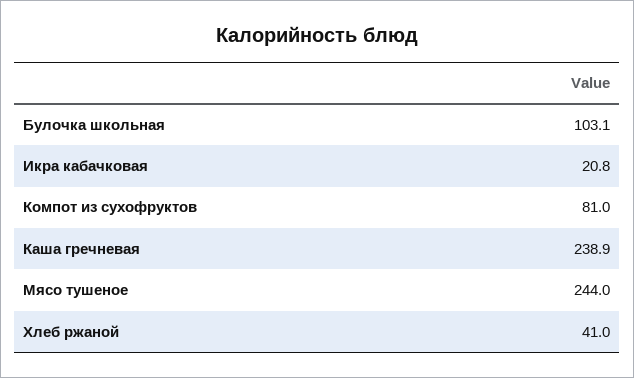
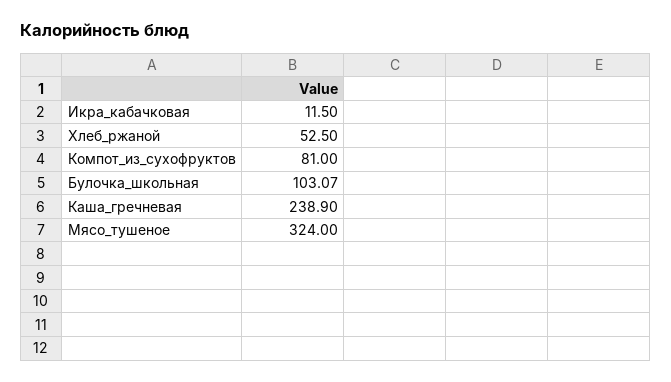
  {
    "Булочка школьная": 103.07,
-   "Икра кабачковая": 20.8,
+   "Икра кабачковая": 11.5,
    "Компот из сухофруктов": 81,
    "Каша гречневая": 238.9,
-   "Мясо тушеное": 244,
+   "Мясо тушеное": 324,
-   "Хлеб ржаной": 41
+   "Хлеб ржаной": 52.5
  }

